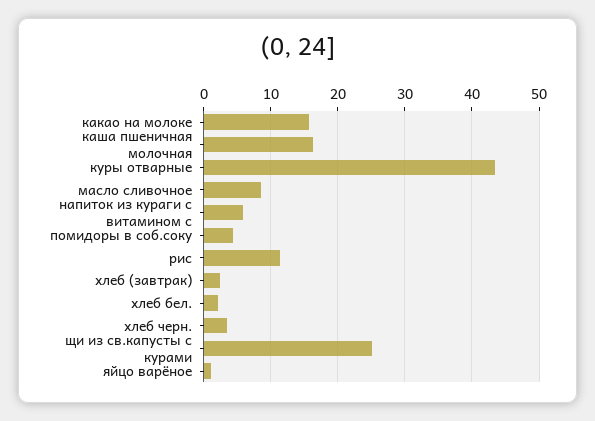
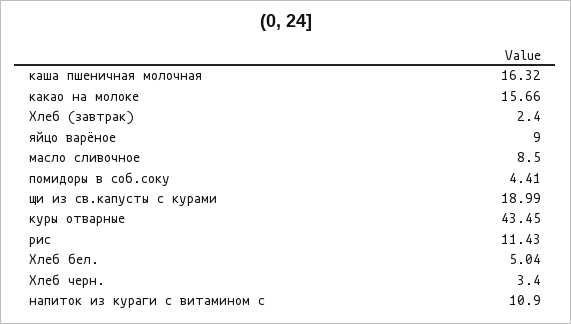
  {
    "какао на молоке": 15.66,
    "каша пшеничная молочная": 16.32,
    "куры отварные": 43.45,
    "масло сливочное": 8.5,
-   "напиток из кураги с витамином с": 6,
+   "напиток из кураги с витамином с": 10.9,
    "помидоры в соб.соку": 4.41,
    "рис": 11.43,
    "хлеб (завтрак)": 2.4,
-   "хлеб бел.": 2,
+   "хлеб бел.": 5.04,
    "хлеб черн.": 3.4,
-   "щи из св.капусты с курами": 25,
+   "щи из св.капусты с курами": 18.99,
-   "яйцо варёное": 1
+   "яйцо варёное": 9
  }

